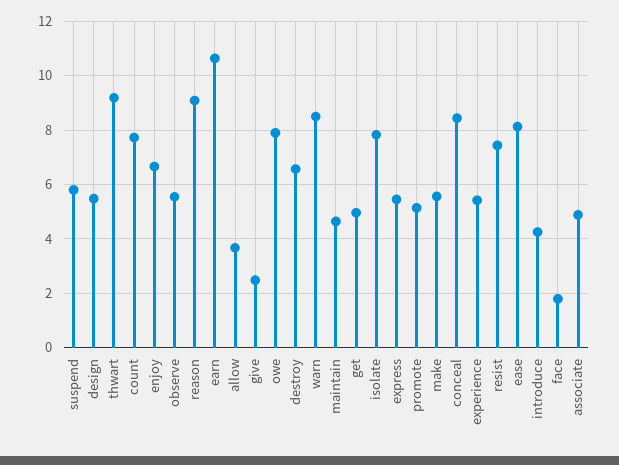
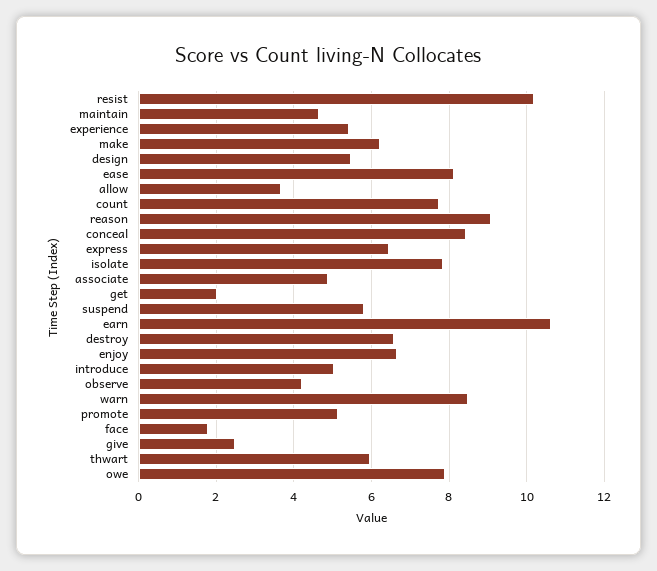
  {
    "suspend": 5.8,
    "design": 5.4,
-   "thwart": 9.25,
+   "thwart": 6,
    "count": 7.8,
    "enjoy": 6.6,
-   "observe": 5.5,
+   "observe": 4.2,
    "reason": 9,
    "earn": 10.6,
    "allow": 3.6,
    "give": 2.4,
    "owe": 8,
    "destroy": 6.6,
    "warn": 8.6,
    "maintain": 4.6,
-   "get": 5,
+   "get": 2,
    "isolate": 7.8,
-   "express": 5.5,
+   "express": 6.4,
    "promote": 5.2,
-   "make": 5.5,
+   "make": 6.2,
    "conceal": 8.4,
    "experience": 5.4,
-   "resist": 7.5,
+   "resist": 10.2,
    "ease": 8.2,
-   "introduce": 4.25,
+   "introduce": 5,
    "face": 1.8,
    "associate": 4.8
  }

